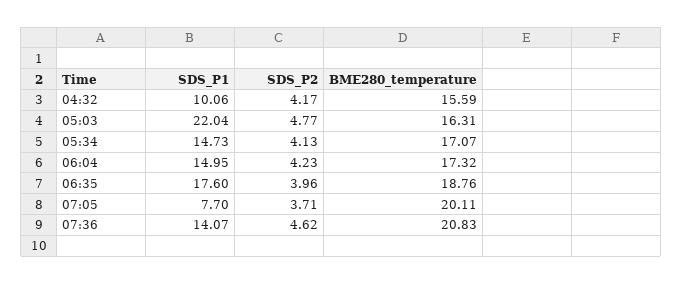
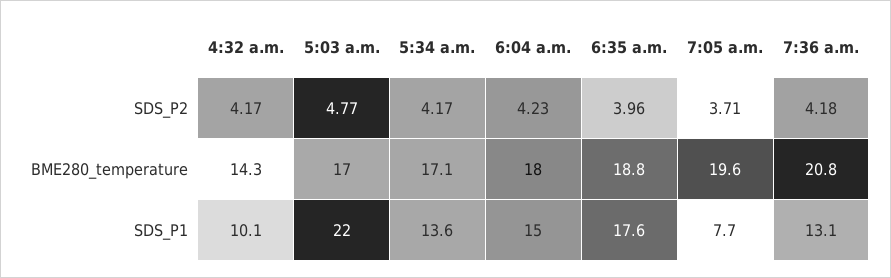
  {
    "SDS_P1": {
      "04:32": 10.06,
      "05:03": 22.04,
-     "05:34": 14.73,
+     "05:34": 13.6,
      "06:04": 14.95,
      "06:35": 17.6,
      "07:05": 7.7,
-     "07:36": 14.07
+     "07:36": 13.1
    },
    "SDS_P2": {
      "04:32": 4.17,
      "05:03": 4.77,
-     "05:34": 4.13,
+     "05:34": 4.17,
      "06:04": 4.23,
      "06:35": 3.96,
      "07:05": 3.71,
-     "07:36": 4.62
+     "07:36": 4.18
    },
    "BME280_temperature": {
-     "04:32": 15.59,
+     "04:32": 14.3,
-     "05:03": 16.31,
+     "05:03": 17,
      "05:34": 17.07,
-     "06:04": 17.32,
+     "06:04": 18,
      "06:35": 18.76,
-     "07:05": 20.11,
+     "07:05": 19.6,
      "07:36": 20.83
    }
  }

